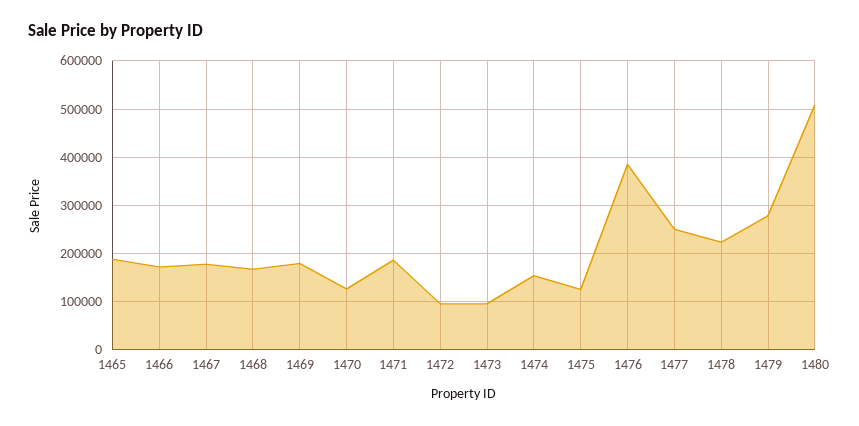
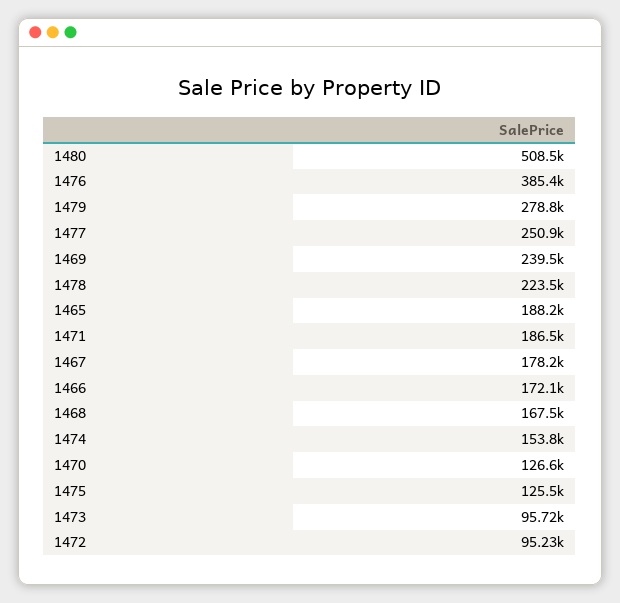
  {
    "1465": 188200,
    "1466": 172100,
    "1467": 178200,
    "1468": 167500,
-   "1469": 180000,
+   "1469": 239500,
    "1470": 126600,
    "1471": 186500,
    "1472": 95230,
    "1473": 95720,
    "1474": 153800,
    "1475": 125500,
    "1476": 385400,
    "1477": 250900,
    "1478": 223500,
    "1479": 278800,
    "1480": 508500
  }

